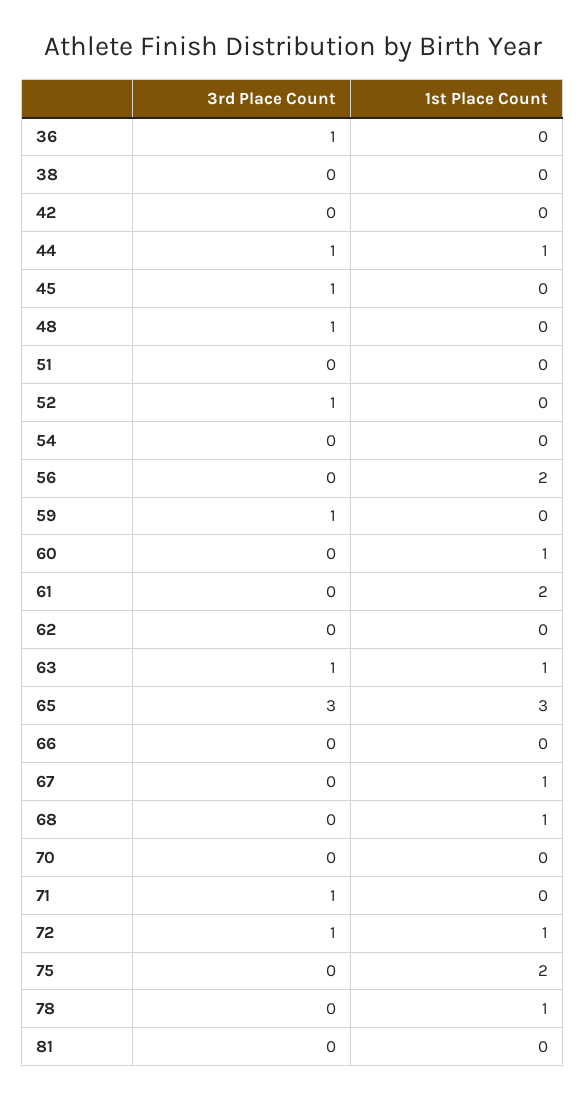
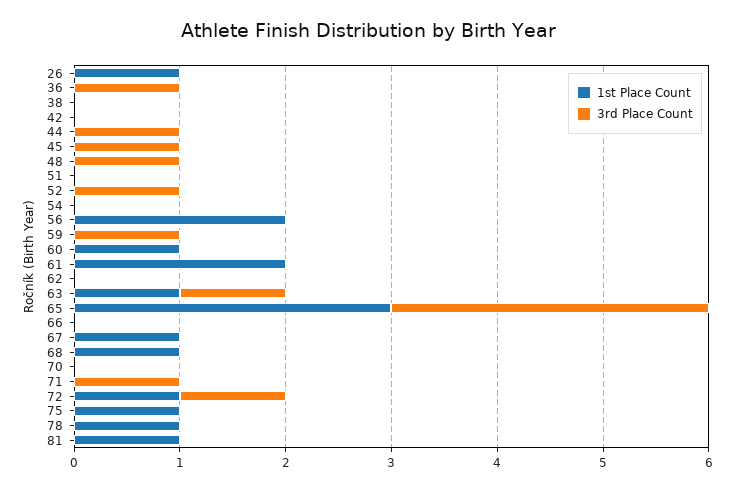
  {
    "3rd Place Count": {
      "36": 1,
      "38": 0,
      "42": 0,
      "44": 1,
      "45": 1,
      "48": 1,
      "51": 0,
      "52": 1,
      "54": 0,
      "56": 0,
      "59": 1,
      "60": 0,
      "61": 0,
      "62": 0,
      "63": 1,
      "65": 3,
      "66": 0,
      "67": 0,
      "68": 0,
      "70": 0,
      "71": 1,
      "72": 1,
      "75": 0,
      "78": 0,
-     "81": 0
+     "81": 0,
+     "26": 0
    },
    "1st Place Count": {
      "36": 0,
      "38": 0,
      "42": 0,
-     "44": 1,
+     "44": 0,
      "45": 0,
      "48": 0,
      "51": 0,
      "52": 0,
      "54": 0,
      "56": 2,
      "59": 0,
      "60": 1,
      "61": 2,
      "62": 0,
      "63": 1,
      "65": 3,
      "66": 0,
      "67": 1,
      "68": 1,
      "70": 0,
      "71": 0,
      "72": 1,
-     "75": 2,
+     "75": 1,
      "78": 1,
-     "81": 0
+     "81": 1,
+     "26": 1
    }
  }

